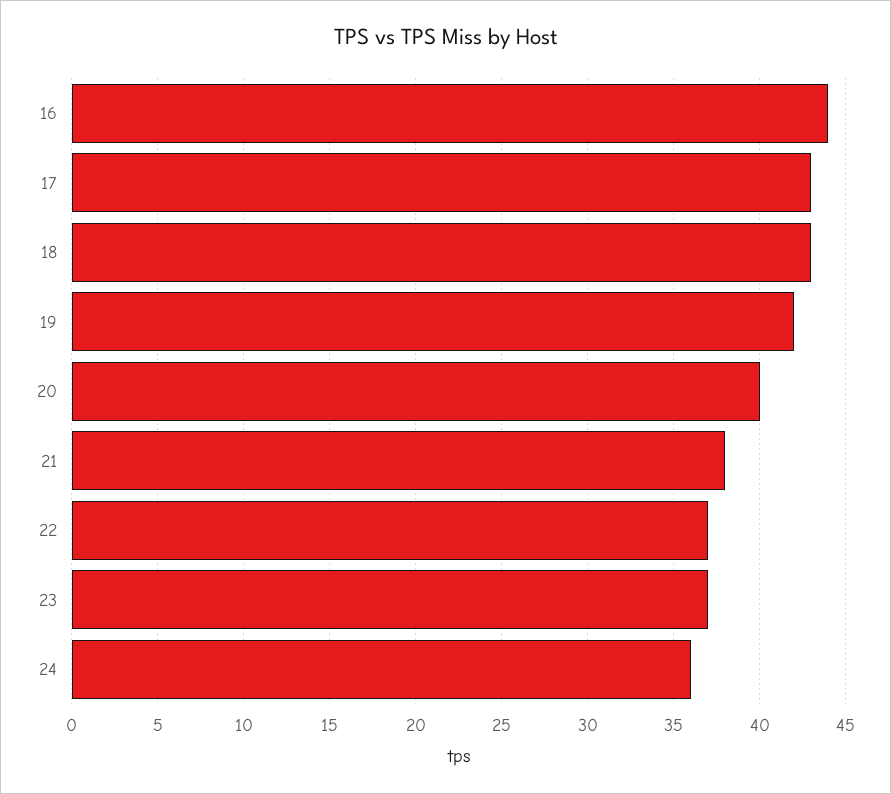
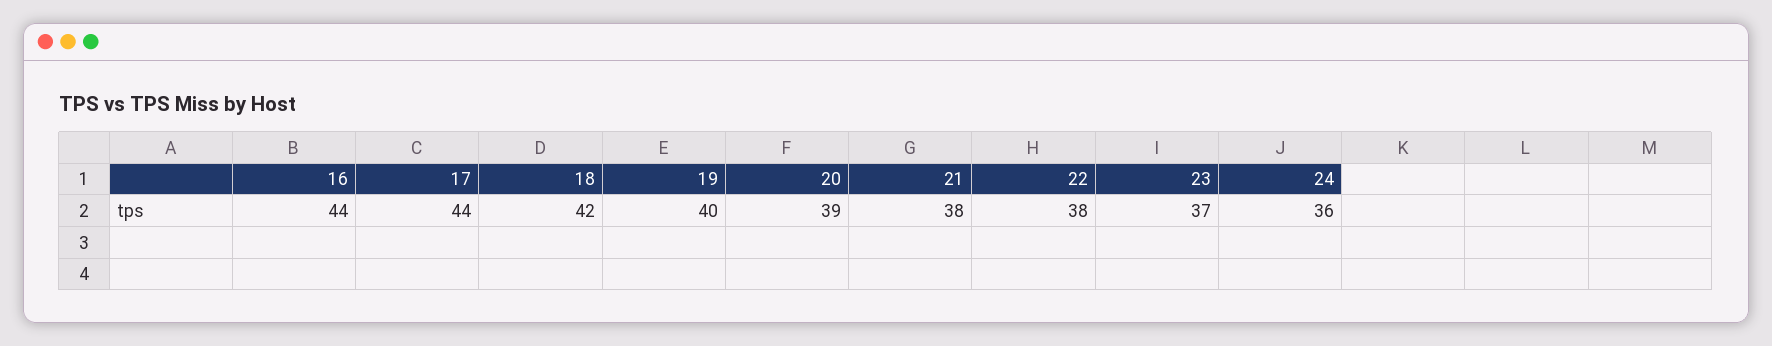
  {
    "16": 44,
-   "17": 43,
+   "17": 44,
-   "18": 43,
+   "18": 42,
-   "19": 42,
+   "19": 40,
-   "20": 40,
+   "20": 39,
    "21": 38,
-   "22": 37,
+   "22": 38,
    "23": 37,
    "24": 36
  }

